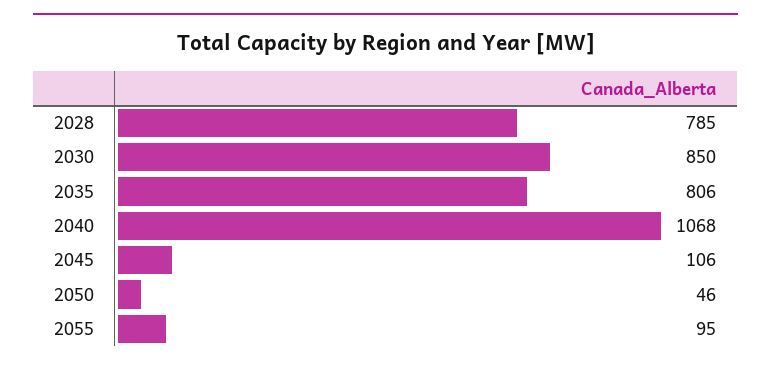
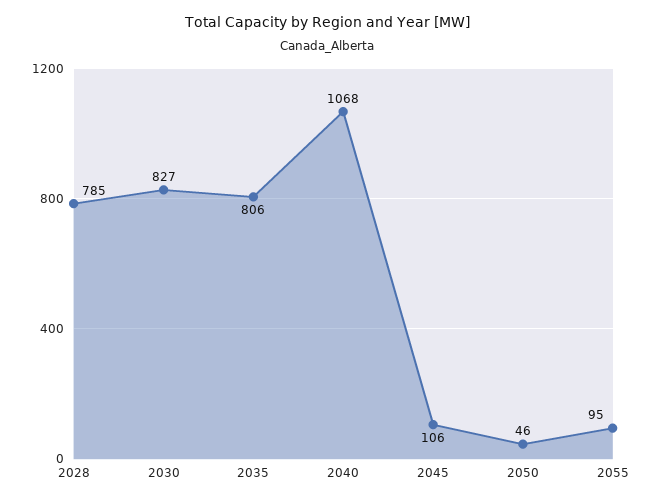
  {
    "2028": 785,
-   "2030": 850,
+   "2030": 827,
    "2035": 806,
    "2040": 1068,
    "2045": 106,
    "2050": 46,
    "2055": 95
  }

